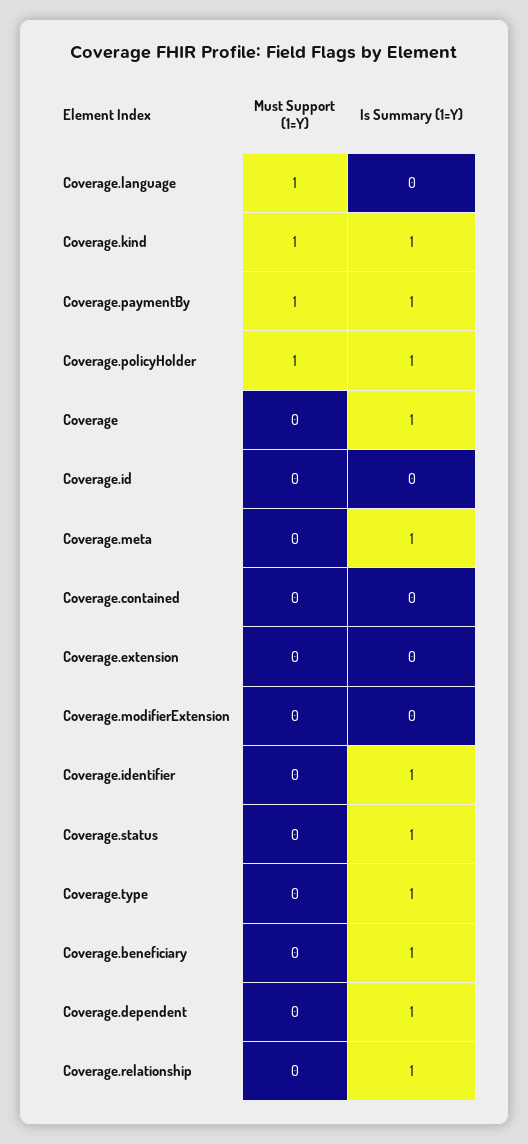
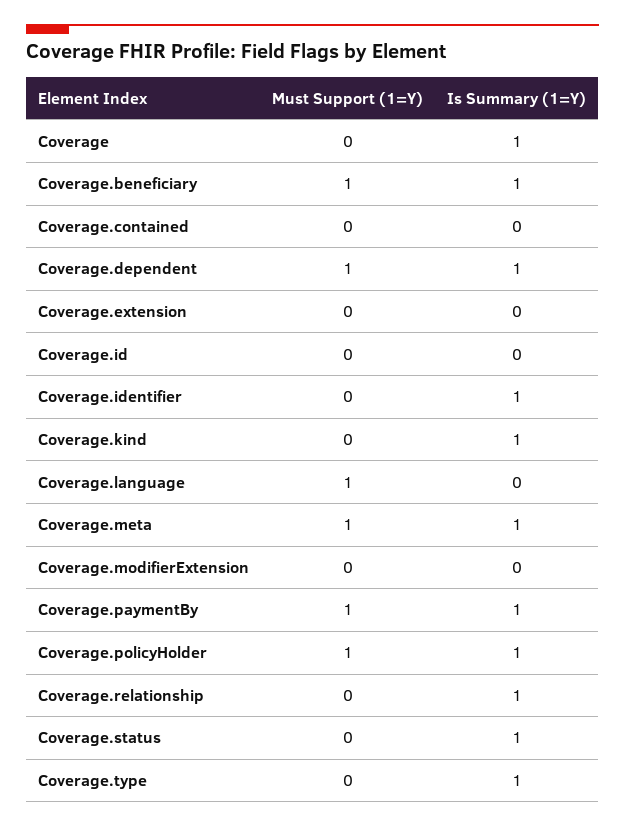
  {
    "Must Support (1=Y)": {
      "Coverage.language": 1,
-     "Coverage.kind": 1,
+     "Coverage.kind": 0,
      "Coverage.paymentBy": 1,
      "Coverage.policyHolder": 1,
      "Coverage": 0,
      "Coverage.id": 0,
-     "Coverage.meta": 0,
+     "Coverage.meta": 1,
      "Coverage.contained": 0,
      "Coverage.extension": 0,
      "Coverage.modifierExtension": 0,
      "Coverage.identifier": 0,
      "Coverage.status": 0,
      "Coverage.type": 0,
-     "Coverage.beneficiary": 0,
+     "Coverage.beneficiary": 1,
-     "Coverage.dependent": 0,
+     "Coverage.dependent": 1,
      "Coverage.relationship": 0
    },
    "Is Summary (1=Y)": {
      "Coverage.language": 0,
      "Coverage.kind": 1,
      "Coverage.paymentBy": 1,
      "Coverage.policyHolder": 1,
      "Coverage": 1,
      "Coverage.id": 0,
      "Coverage.meta": 1,
      "Coverage.contained": 0,
      "Coverage.extension": 0,
      "Coverage.modifierExtension": 0,
      "Coverage.identifier": 1,
      "Coverage.status": 1,
      "Coverage.type": 1,
      "Coverage.beneficiary": 1,
      "Coverage.dependent": 1,
      "Coverage.relationship": 1
    }
  }

